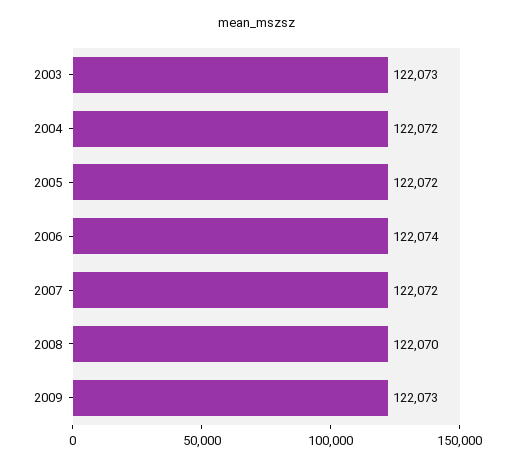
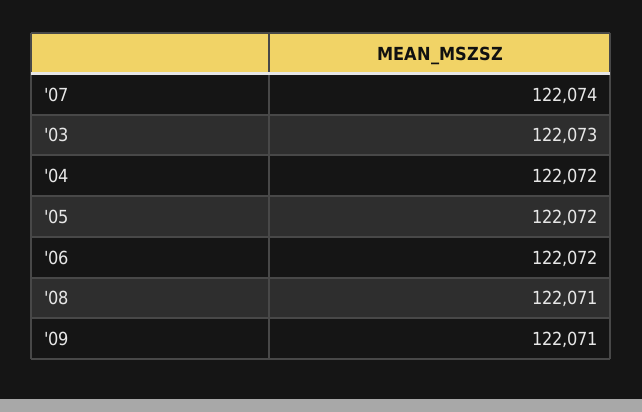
  {
    "2003": 122073,
    "2004": 122072,
    "2005": 122072,
-   "2006": 122074,
+   "2006": 122072,
-   "2007": 122072,
+   "2007": 122074,
-   "2008": 122070,
+   "2008": 122071,
-   "2009": 122073
+   "2009": 122071
  }

